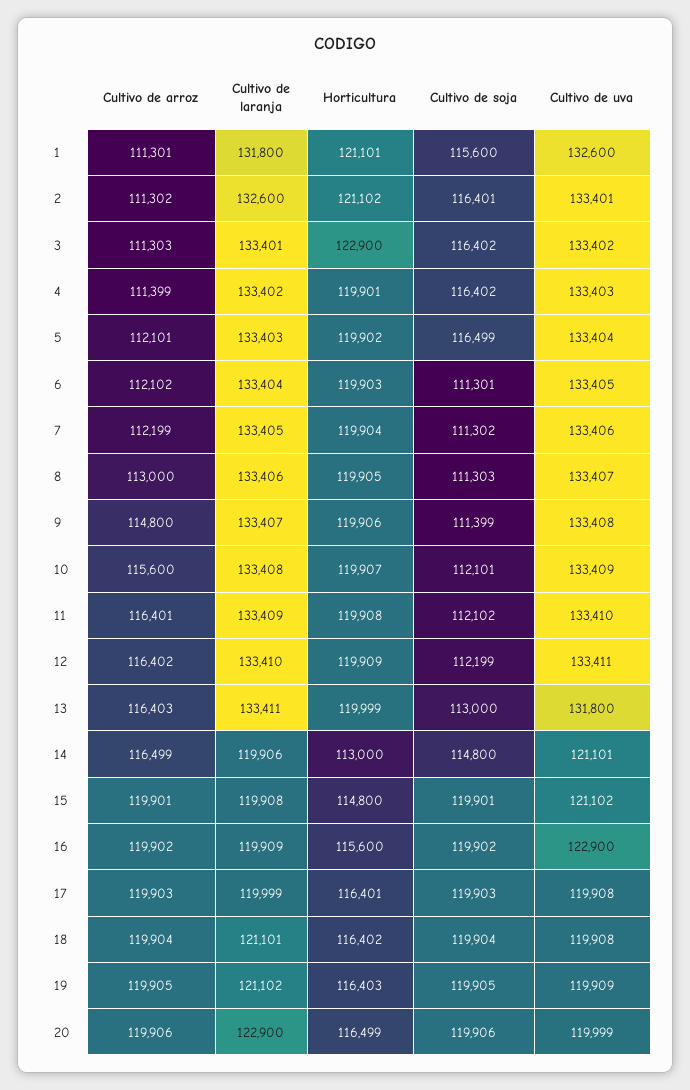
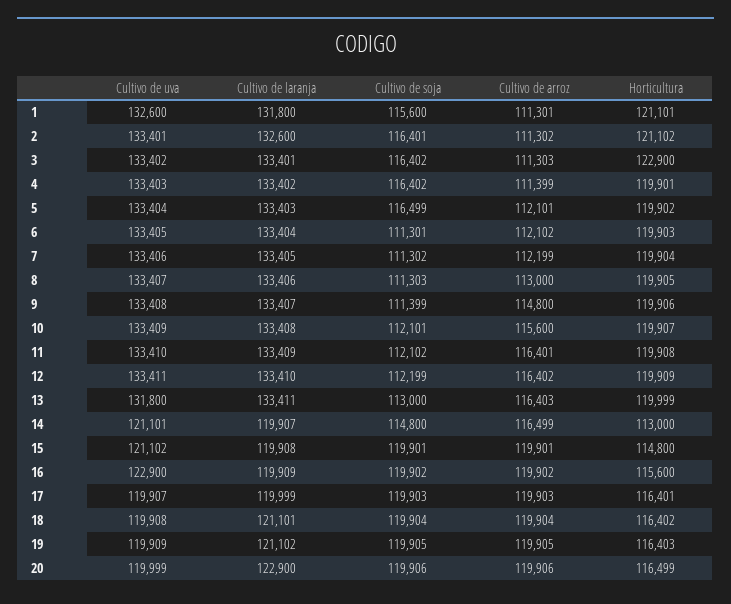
  {
    "Cultivo de arroz": {
      "1": 111301,
      "2": 111302,
      "3": 111303,
      "4": 111399,
      "5": 112101,
      "6": 112102,
      "7": 112199,
      "8": 113000,
      "9": 114800,
      "10": 115600,
      "11": 116401,
      "12": 116402,
      "13": 116403,
      "14": 116499,
      "15": 119901,
      "16": 119902,
      "17": 119903,
      "18": 119904,
      "19": 119905,
      "20": 119906
    },
    "Cultivo de laranja": {
      "1": 131800,
      "2": 132600,
      "3": 133401,
      "4": 133402,
      "5": 133403,
      "6": 133404,
      "7": 133405,
      "8": 133406,
      "9": 133407,
      "10": 133408,
      "11": 133409,
      "12": 133410,
      "13": 133411,
-     "14": 119906,
+     "14": 119907,
      "15": 119908,
      "16": 119909,
      "17": 119999,
      "18": 121101,
      "19": 121102,
      "20": 122900
    },
    "Horticultura": {
      "1": 121101,
      "2": 121102,
      "3": 122900,
      "4": 119901,
      "5": 119902,
      "6": 119903,
      "7": 119904,
      "8": 119905,
      "9": 119906,
      "10": 119907,
      "11": 119908,
      "12": 119909,
      "13": 119999,
      "14": 113000,
      "15": 114800,
      "16": 115600,
      "17": 116401,
      "18": 116402,
      "19": 116403,
      "20": 116499
    },
    "Cultivo de soja": {
      "1": 115600,
      "2": 116401,
      "3": 116402,
      "4": 116402,
      "5": 116499,
      "6": 111301,
      "7": 111302,
      "8": 111303,
      "9": 111399,
      "10": 112101,
      "11": 112102,
      "12": 112199,
      "13": 113000,
      "14": 114800,
      "15": 119901,
      "16": 119902,
      "17": 119903,
      "18": 119904,
      "19": 119905,
      "20": 119906
    },
    "Cultivo de uva": {
      "1": 132600,
      "2": 133401,
      "3": 133402,
      "4": 133403,
      "5": 133404,
      "6": 133405,
      "7": 133406,
      "8": 133407,
      "9": 133408,
      "10": 133409,
      "11": 133410,
      "12": 133411,
      "13": 131800,
      "14": 121101,
      "15": 121102,
      "16": 122900,
-     "17": 119908,
+     "17": 119907,
      "18": 119908,
      "19": 119909,
      "20": 119999
    }
  }

